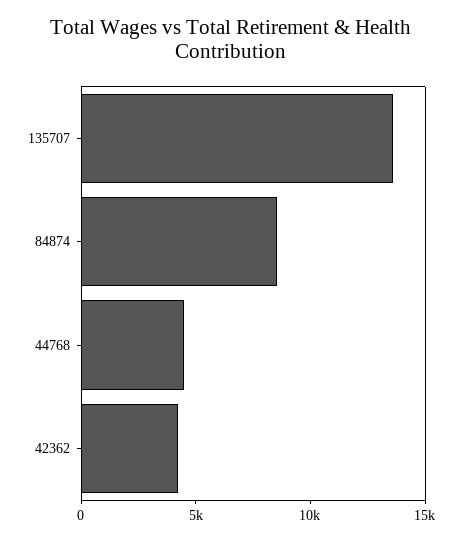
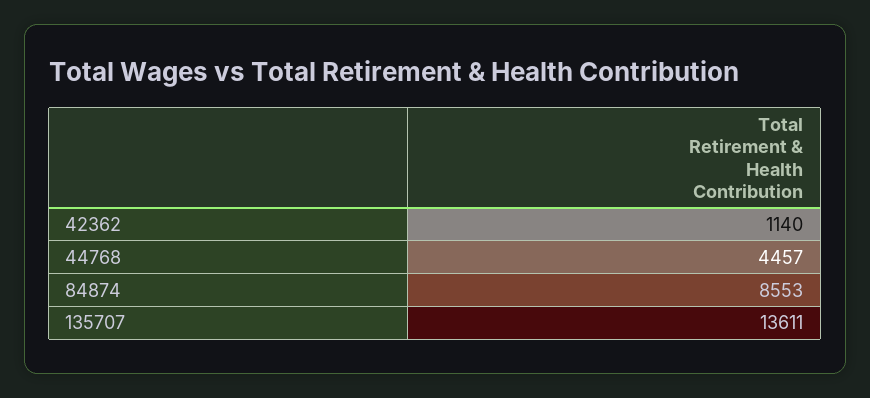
  {
    "135707": 13611,
    "84874": 8553,
    "44768": 4457,
-   "42362": 4000
+   "42362": 1140
  }

